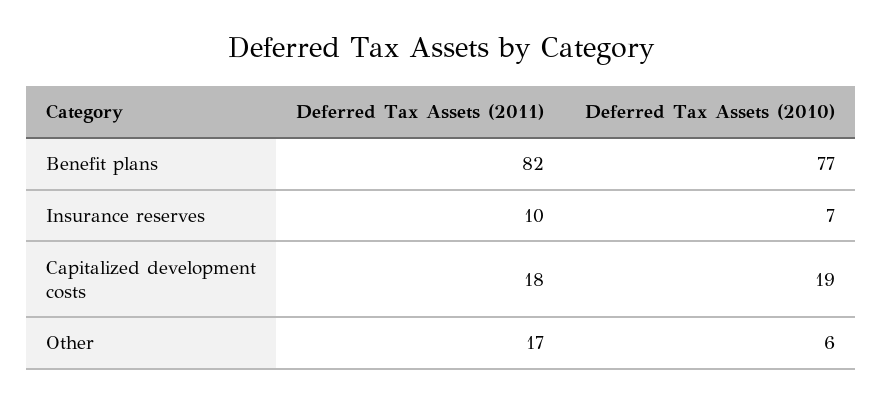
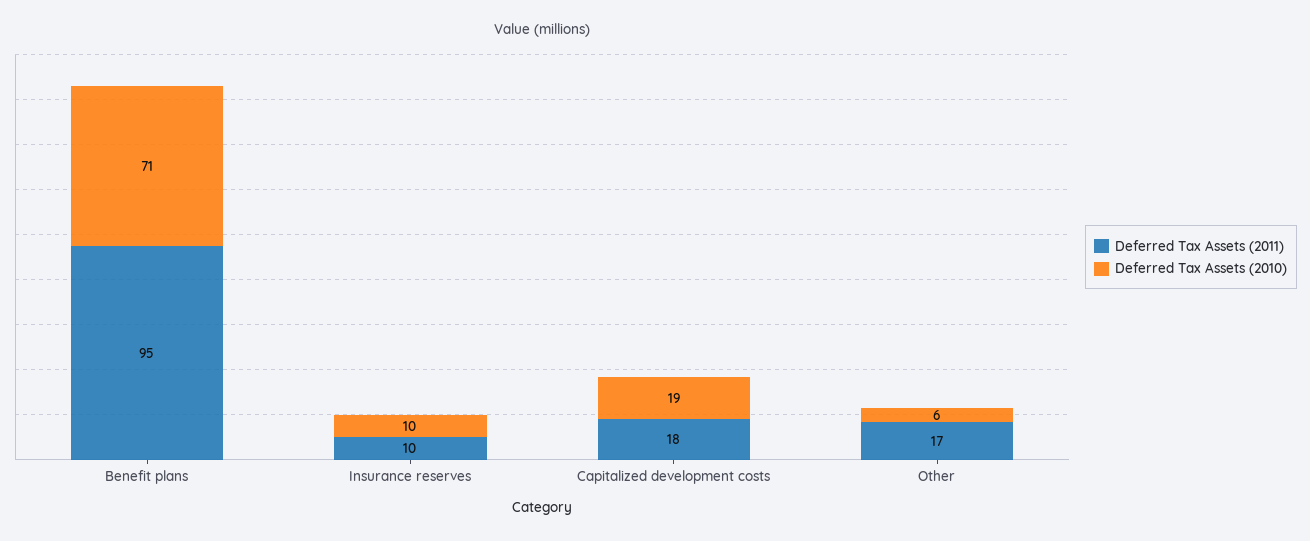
  {
    "Deferred Tax Assets (2011)": {
-     "Benefit plans": 82,
+     "Benefit plans": 95,
      "Insurance reserves": 10,
      "Capitalized development costs": 18,
      "Other": 17
    },
    "Deferred Tax Assets (2010)": {
-     "Benefit plans": 77,
+     "Benefit plans": 71,
-     "Insurance reserves": 7,
+     "Insurance reserves": 10,
      "Capitalized development costs": 19,
      "Other": 6
    }
  }

